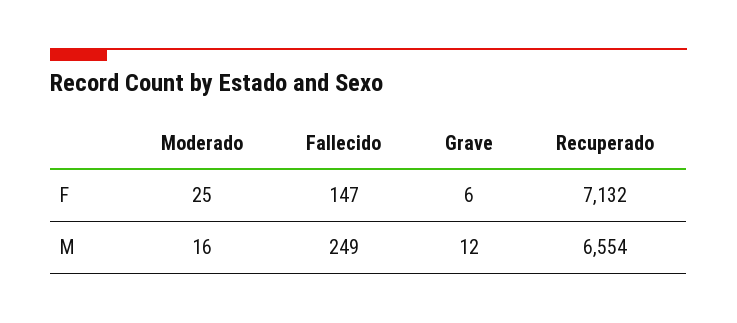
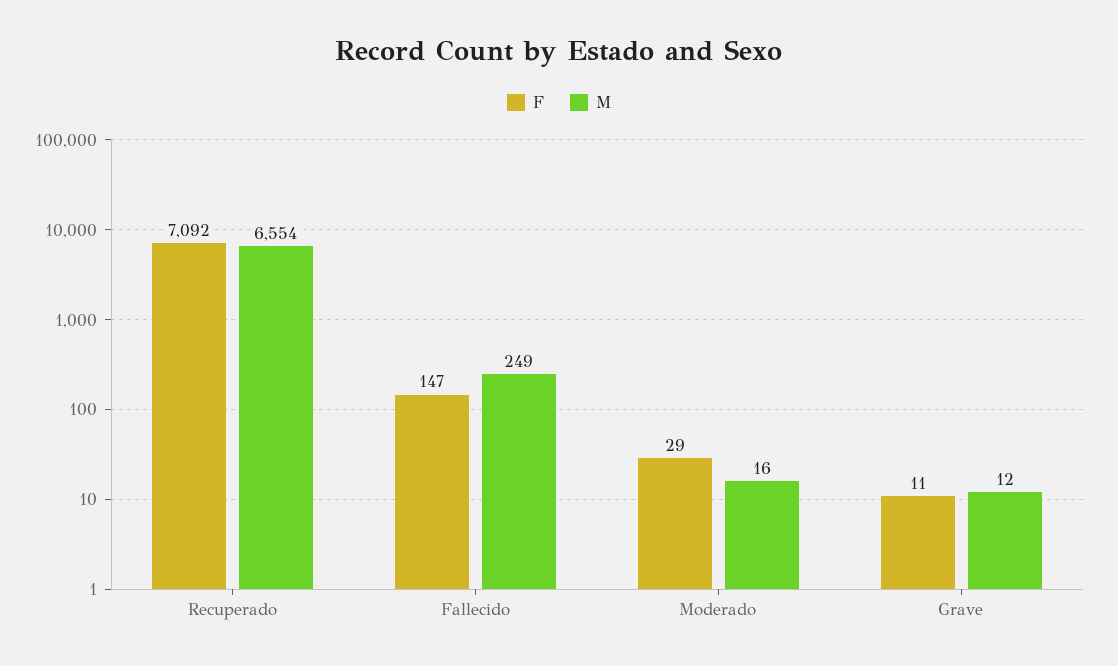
  {
    "F": {
-     "Moderado": 25,
+     "Moderado": 29,
      "Fallecido": 147,
-     "Grave": 6,
+     "Grave": 11,
-     "Recuperado": 7132
+     "Recuperado": 7092
    },
    "M": {
      "Moderado": 16,
      "Fallecido": 249,
      "Grave": 12,
      "Recuperado": 6554
    }
  }

